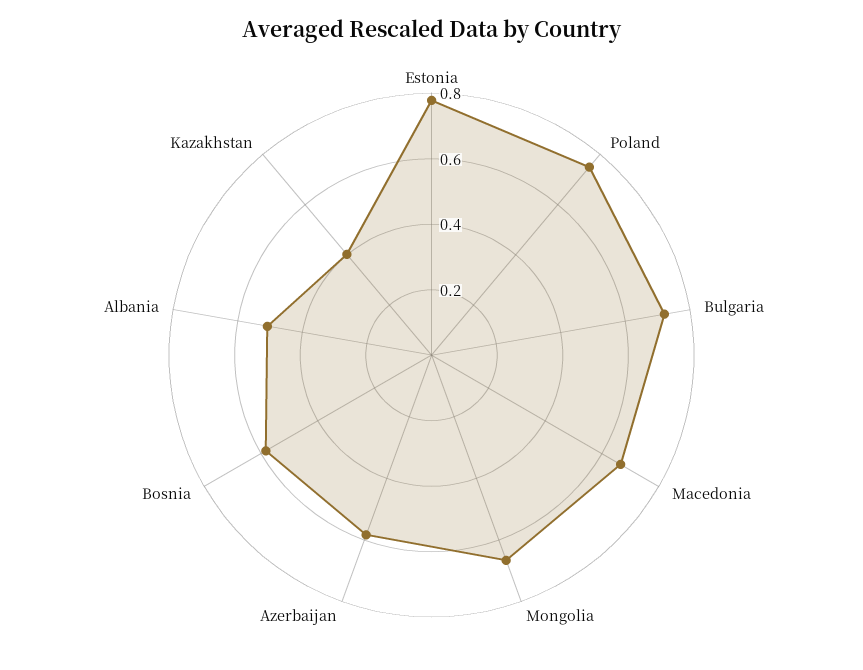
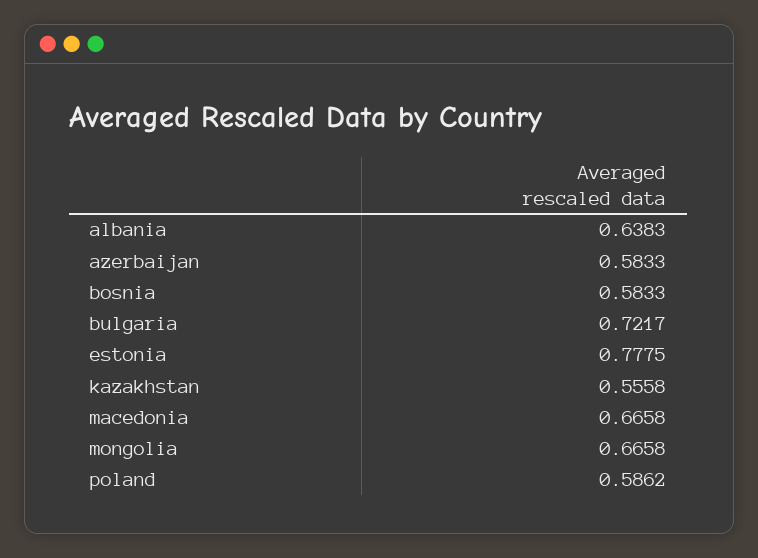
  {
    "Estonia": 0.7775,
-   "Poland": 0.75,
+   "Poland": 0.5862,
    "Bulgaria": 0.7217,
    "Macedonia": 0.6658,
    "Mongolia": 0.6658,
    "Azerbaijan": 0.5833,
    "Bosnia": 0.5833,
-   "Albania": 0.5,
+   "Albania": 0.6383,
-   "Kazakhstan": 0.4
+   "Kazakhstan": 0.5558
  }

